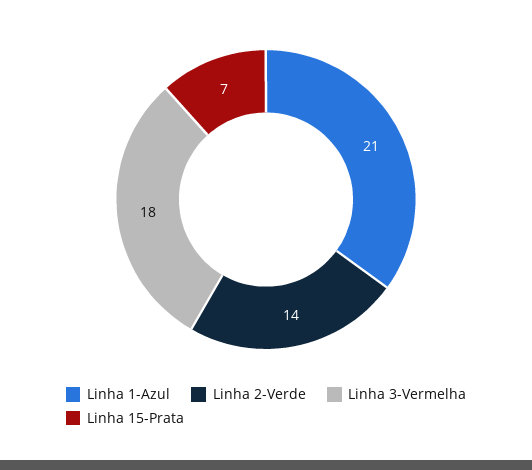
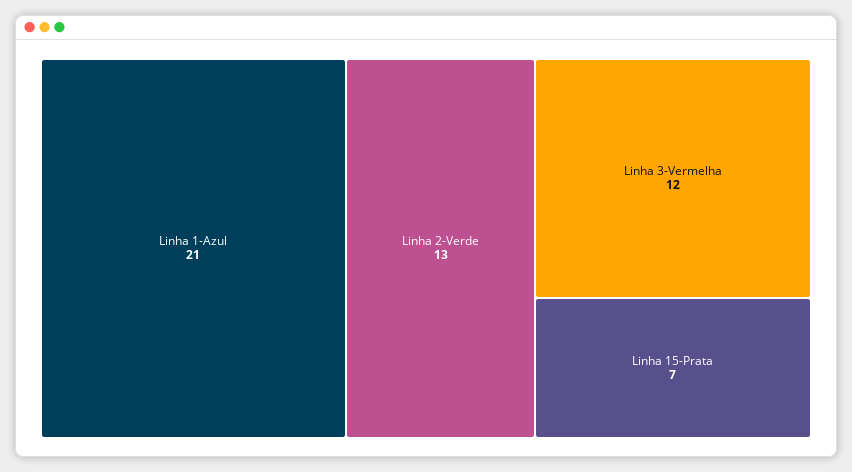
  {
    "Linha 1-Azul": 21,
-   "Linha 2-Verde": 14,
+   "Linha 2-Verde": 13,
-   "Linha 3-Vermelha": 18,
+   "Linha 3-Vermelha": 12,
    "Linha 15-Prata": 7
  }

